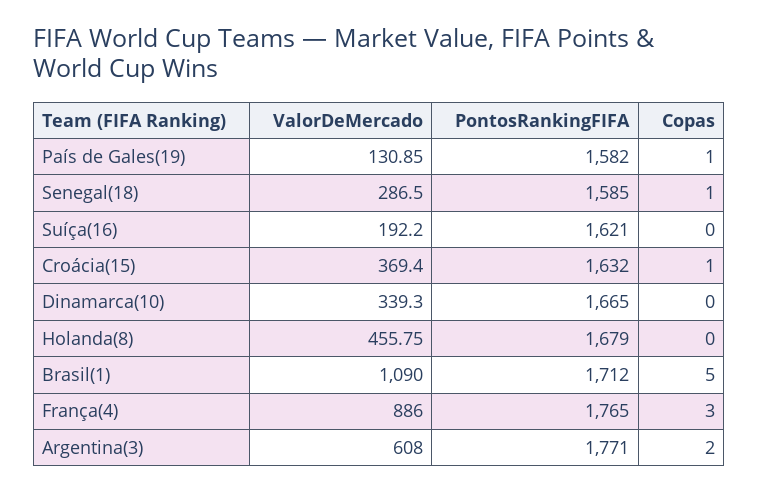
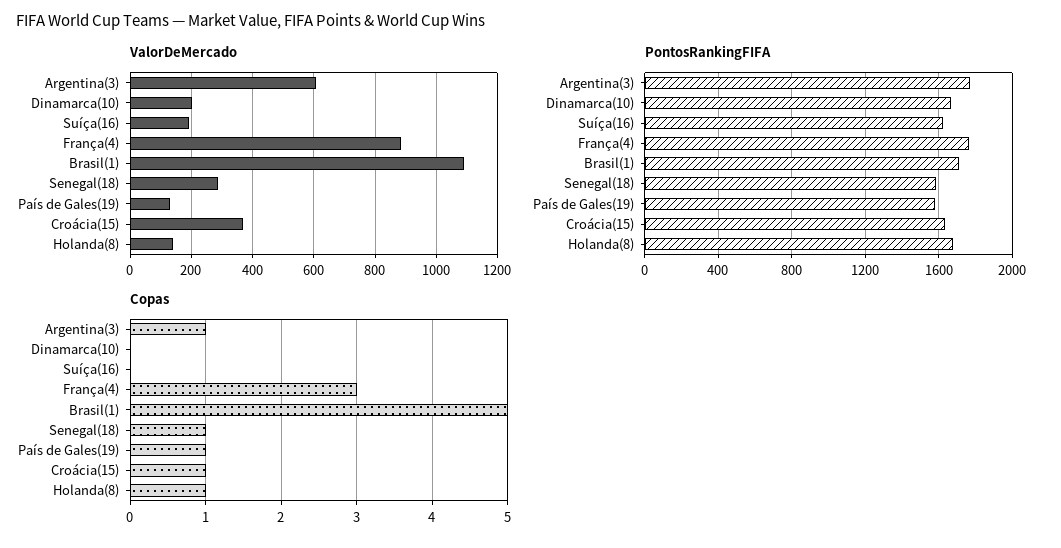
  {
    "ValorDeMercado": {
      "País de Gales(19)": 130.85,
      "Senegal(18)": 286.5,
      "Suíça(16)": 192.2,
      "Croácia(15)": 369.4,
-     "Dinamarca(10)": 339.3,
+     "Dinamarca(10)": 200,
-     "Holanda(8)": 455.75,
+     "Holanda(8)": 140,
      "Brasil(1)": 1090,
      "França(4)": 886,
      "Argentina(3)": 608
    },
    "PontosRankingFIFA": {
      "País de Gales(19)": 1582,
      "Senegal(18)": 1585,
      "Suíça(16)": 1621,
      "Croácia(15)": 1632,
      "Dinamarca(10)": 1665,
      "Holanda(8)": 1679,
      "Brasil(1)": 1712,
      "França(4)": 1765,
      "Argentina(3)": 1771
    },
    "Copas": {
      "País de Gales(19)": 1,
      "Senegal(18)": 1,
      "Suíça(16)": 0,
      "Croácia(15)": 1,
      "Dinamarca(10)": 0,
-     "Holanda(8)": 0,
+     "Holanda(8)": 1,
      "Brasil(1)": 5,
      "França(4)": 3,
-     "Argentina(3)": 2
+     "Argentina(3)": 1
    }
  }

